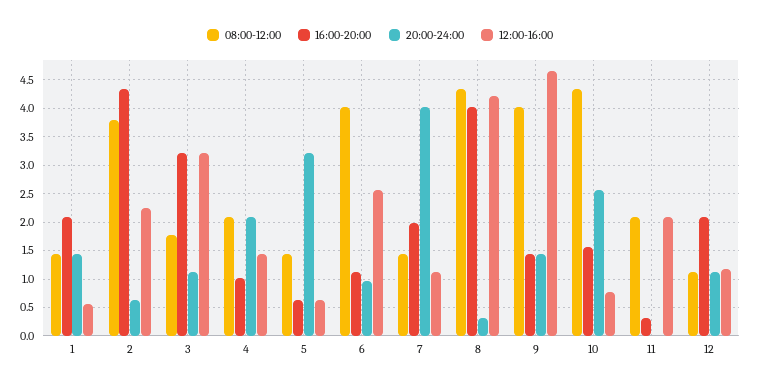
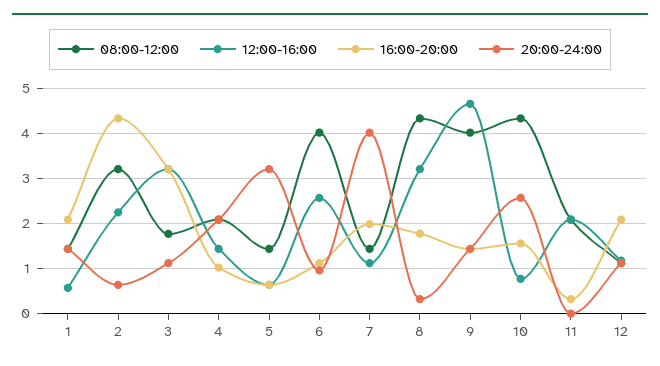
  {
    "08:00-12:00": {
      "1": 1.4,
-     "2": 3.75,
+     "2": 3.2,
      "3": 1.8,
      "4": 2,
      "5": 1.4,
      "6": 4,
      "7": 1.4,
      "8": 4.4,
      "9": 4,
      "10": 4.4,
      "11": 2,
      "12": 1.2
    },
    "16:00-20:00": {
      "1": 2,
      "2": 4.4,
      "3": 3.2,
      "4": 1,
      "5": 0.6,
      "6": 1.2,
      "7": 2,
-     "8": 4,
+     "8": 1.8,
      "9": 1.4,
      "10": 1.6,
      "11": 0.4,
      "12": 2
    },
    "20:00-24:00": {
      "1": 1.4,
      "2": 0.6,
      "3": 1.2,
      "4": 2,
      "5": 3.2,
      "6": 1,
      "7": 4,
      "8": 0.4,
      "9": 1.4,
      "10": 2.6,
      "11": 0,
      "12": 1.2
    },
    "12:00-16:00": {
      "1": 0.6,
      "2": 2.2,
      "3": 3.2,
      "4": 1.4,
      "5": 0.6,
      "6": 2.6,
      "7": 1.2,
-     "8": 4.25,
+     "8": 3.2,
      "9": 4.6,
      "10": 0.8,
      "11": 2,
      "12": 1.2
    }
  }

